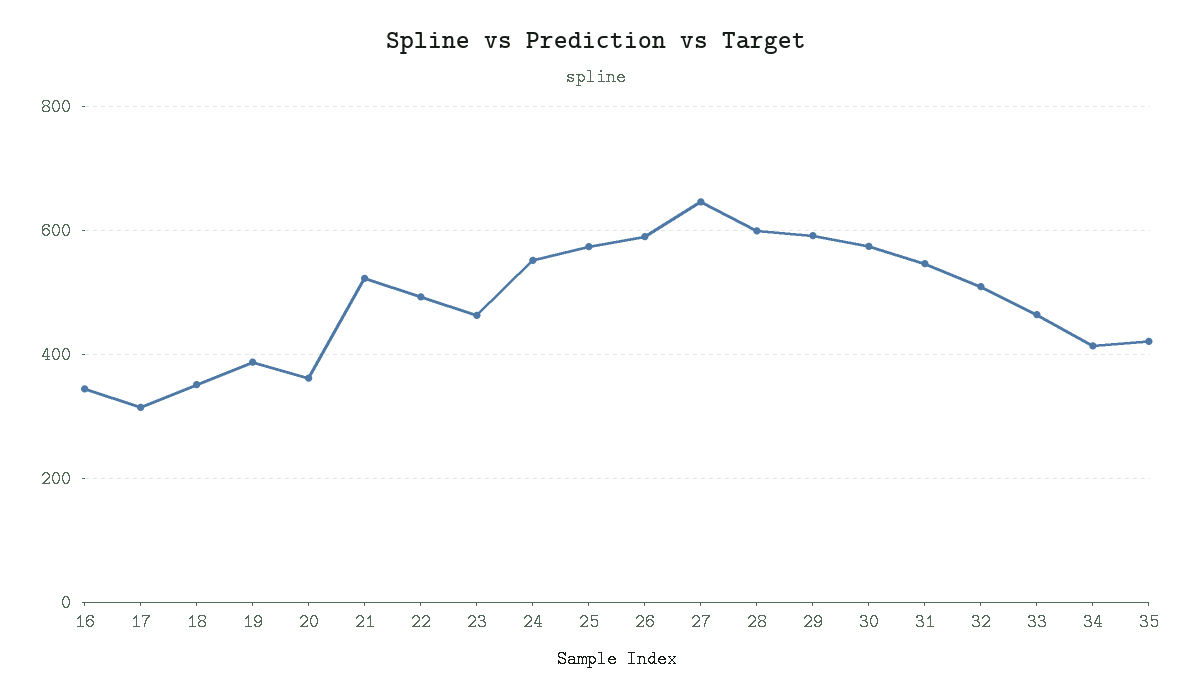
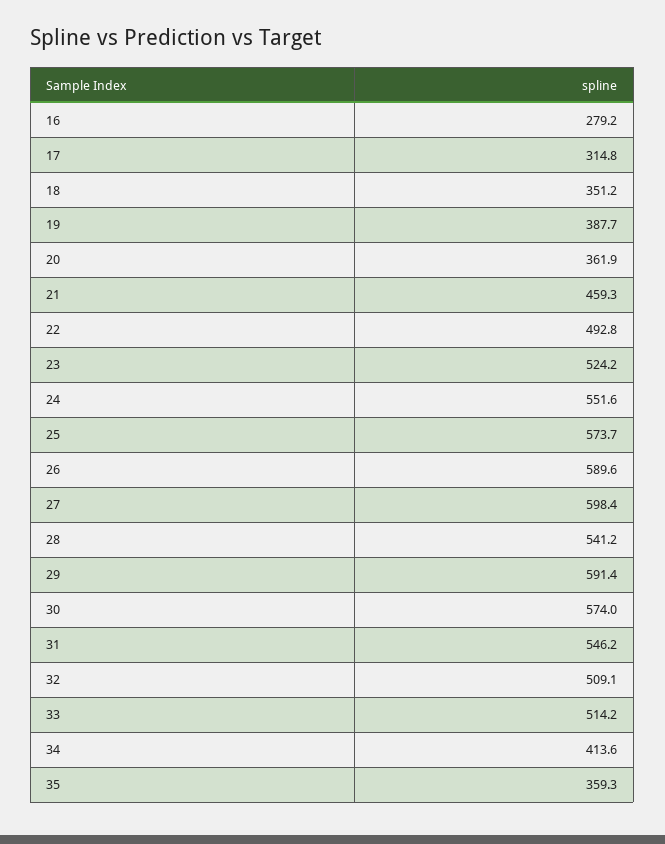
  {
-   "16": 340,
+   "16": 279.2,
    "17": 314.8,
    "18": 351.2,
    "19": 387.7,
    "20": 361.9,
-   "21": 520,
+   "21": 459.3,
    "22": 492.8,
-   "23": 460,
+   "23": 524.2,
    "24": 551.6,
    "25": 573.7,
    "26": 589.6,
-   "27": 640,
+   "27": 598.4,
-   "28": 600,
+   "28": 541.2,
    "29": 591.4,
    "30": 574,
    "31": 546.2,
    "32": 509.1,
-   "33": 460,
+   "33": 514.2,
    "34": 413.6,
-   "35": 420
+   "35": 359.3
  }

